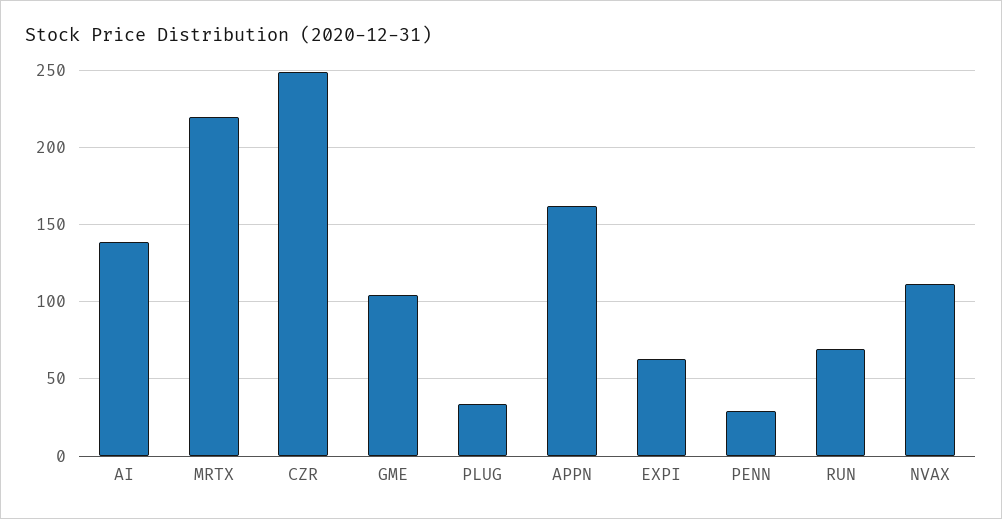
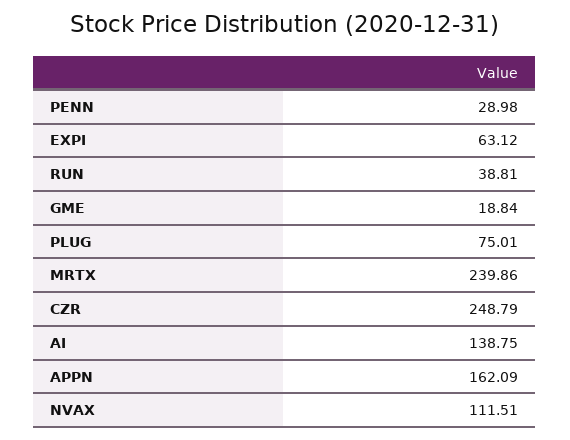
  {
    "AI": 138.75,
-   "MRTX": 220,
+   "MRTX": 239.86,
    "CZR": 248.79,
-   "GME": 105,
+   "GME": 18.84,
-   "PLUG": 35,
+   "PLUG": 75.01,
    "APPN": 162.09,
    "EXPI": 63.12,
    "PENN": 28.98,
-   "RUN": 70,
+   "RUN": 38.81,
    "NVAX": 111.51
  }

